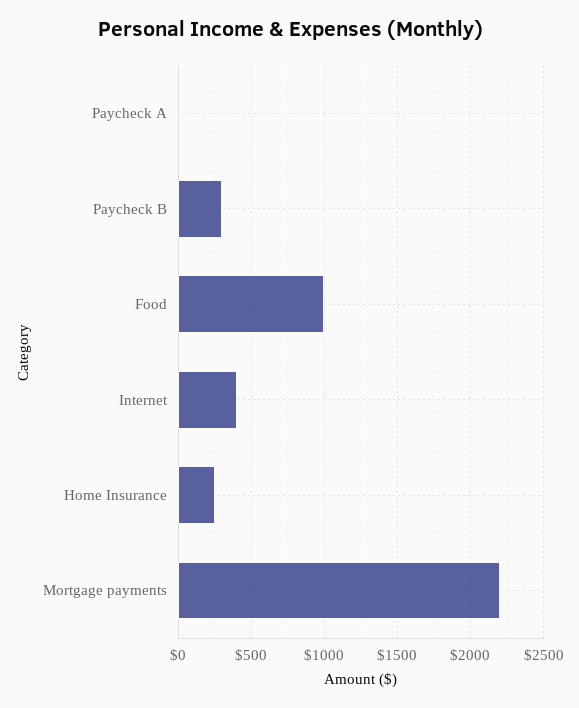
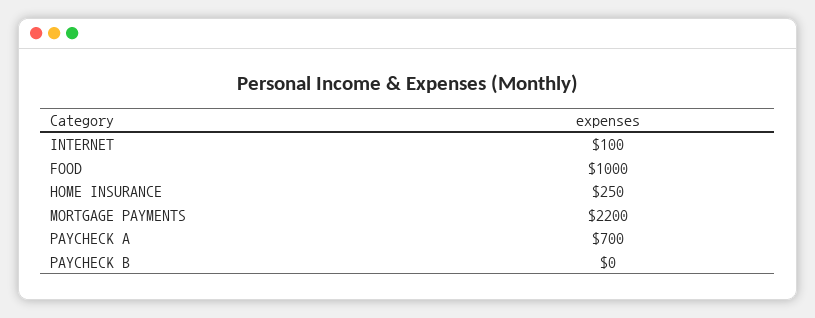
  {
-   "Paycheck A": 0,
+   "Paycheck A": 700,
-   "Paycheck B": 300,
+   "Paycheck B": 0,
    "Food": 1000,
-   "Internet": 400,
+   "Internet": 100,
    "Home Insurance": 250,
    "Mortgage payments": 2200
  }

